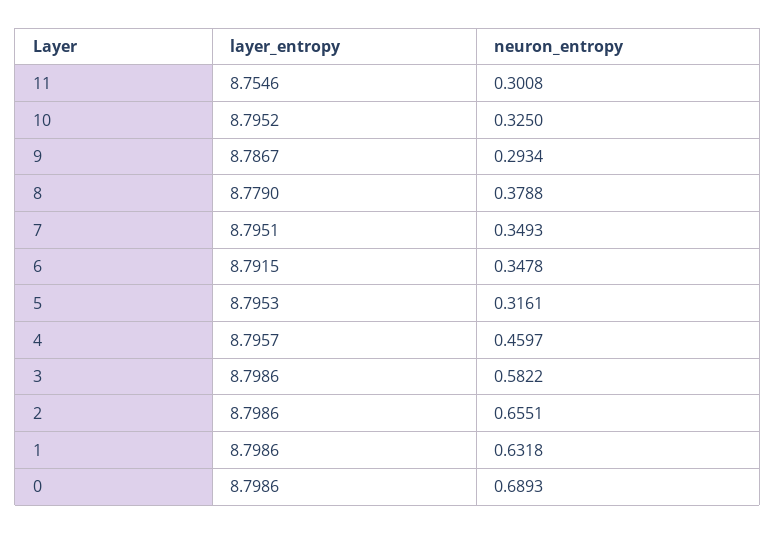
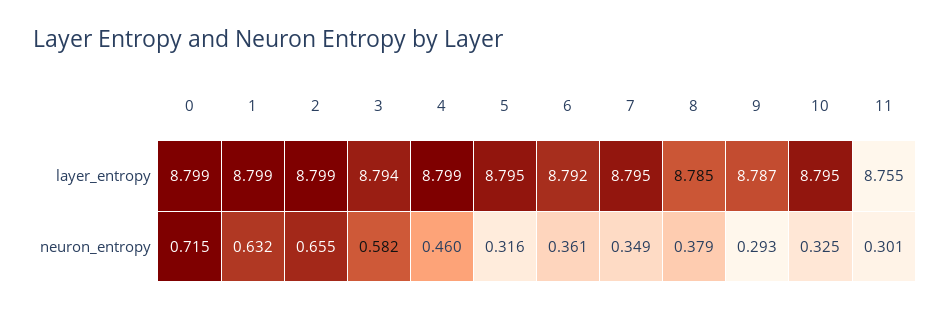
  {
    "layer_entropy": {
      "11": 8.7546,
      "10": 8.7952,
      "9": 8.7867,
-     "8": 8.779,
+     "8": 8.785,
      "7": 8.7951,
      "6": 8.7915,
      "5": 8.7953,
-     "4": 8.7957,
+     "4": 8.799,
-     "3": 8.7986,
+     "3": 8.794,
      "2": 8.7986,
      "1": 8.7986,
      "0": 8.7986
    },
    "neuron_entropy": {
      "11": 0.3008,
      "10": 0.325,
      "9": 0.2934,
      "8": 0.3788,
      "7": 0.3493,
-     "6": 0.3478,
+     "6": 0.361,
      "5": 0.3161,
      "4": 0.4597,
      "3": 0.5822,
      "2": 0.6551,
      "1": 0.6318,
-     "0": 0.6893
+     "0": 0.715
    }
  }

